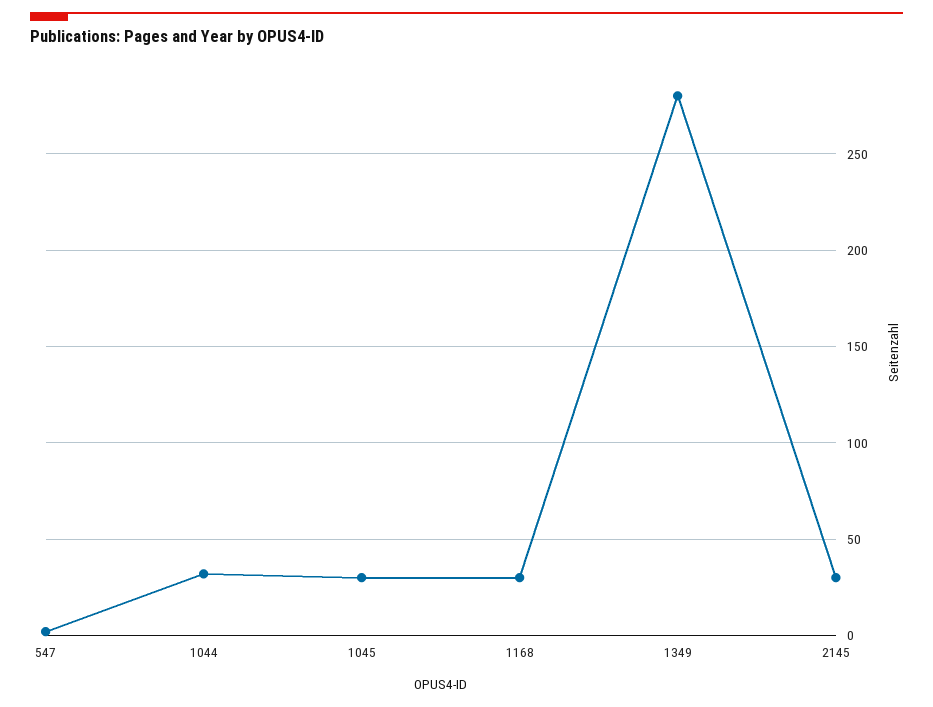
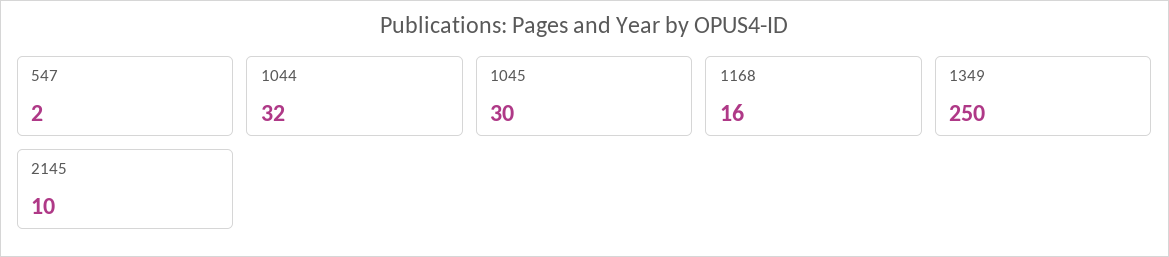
  {
    "547": 2,
    "1044": 32,
    "1045": 30,
-   "1168": 30,
+   "1168": 16,
-   "1349": 280,
+   "1349": 250,
-   "2145": 30
+   "2145": 10
  }

